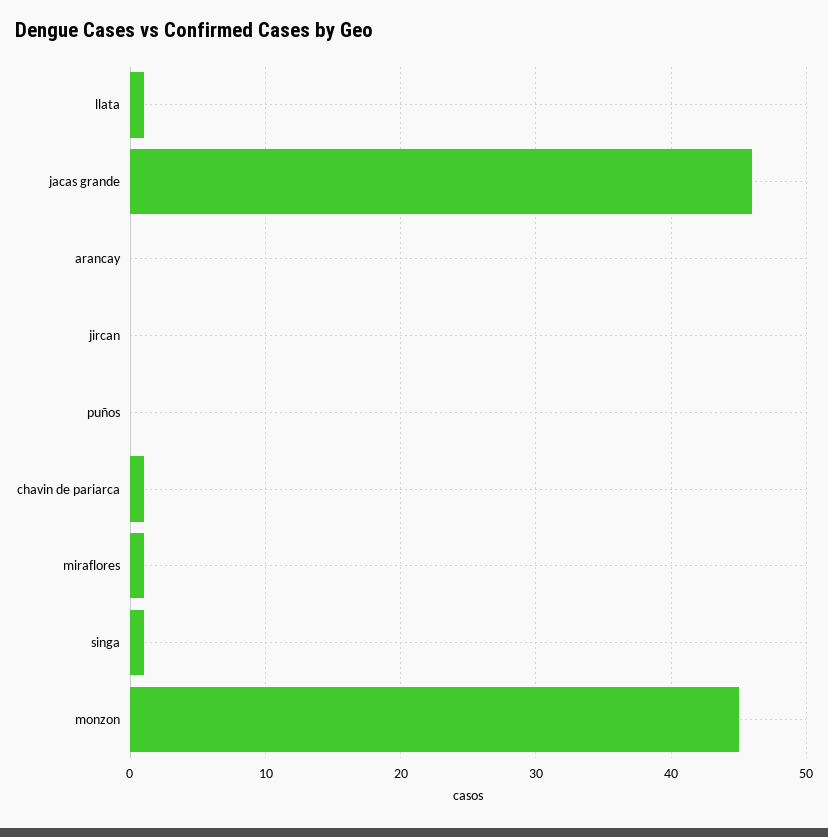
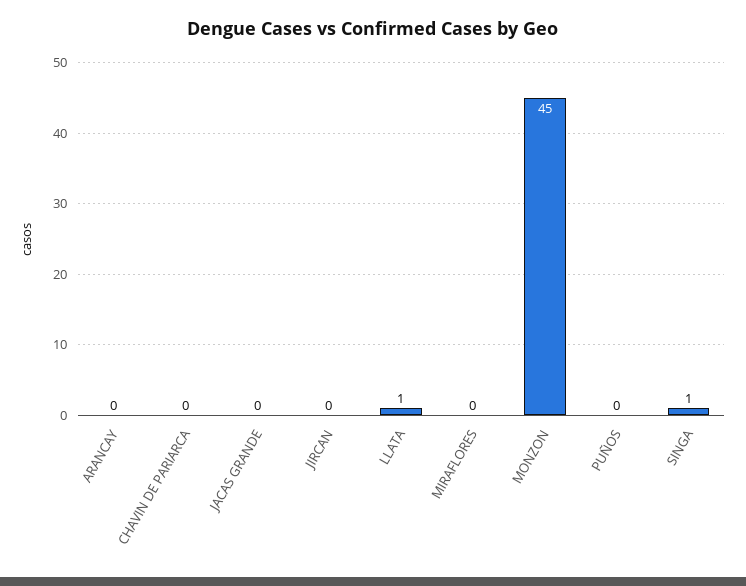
  {
    "llata": 1,
-   "jacas grande": 46,
+   "jacas grande": 0,
    "arancay": 0,
    "jircan": 0,
    "puños": 0,
-   "chavin de pariarca": 1,
+   "chavin de pariarca": 0,
-   "miraflores": 1,
+   "miraflores": 0,
    "singa": 1,
    "monzon": 45
  }

